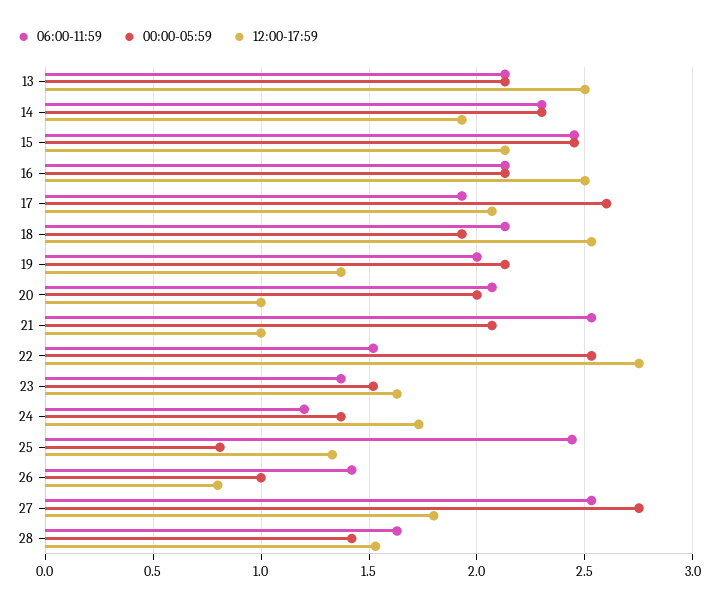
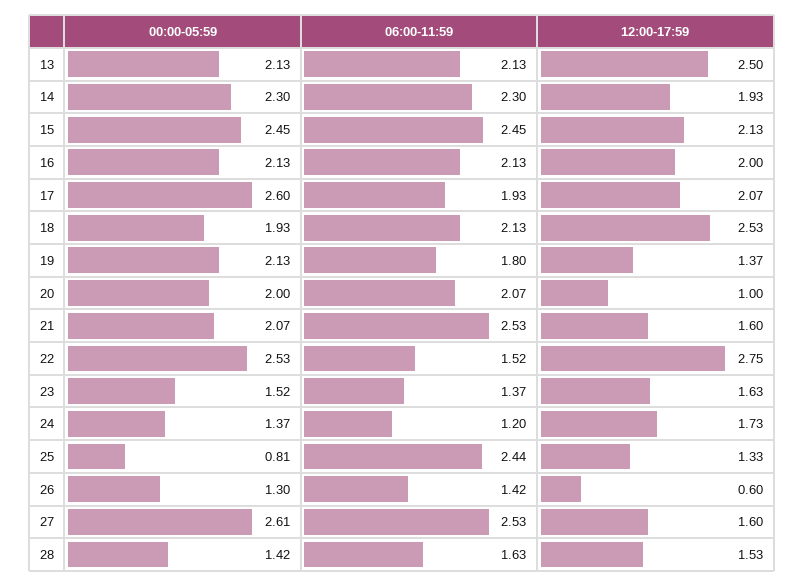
  {
    "06:00-11:59": {
      "13": 2.13,
      "14": 2.3,
      "15": 2.45,
      "16": 2.13,
      "17": 1.93,
      "18": 2.13,
-     "19": 2,
+     "19": 1.8,
      "20": 2.07,
      "21": 2.53,
      "22": 1.52,
      "23": 1.37,
      "24": 1.2,
      "25": 2.44,
      "26": 1.42,
      "27": 2.53,
      "28": 1.63
    },
    "00:00-05:59": {
      "13": 2.13,
      "14": 2.3,
      "15": 2.45,
      "16": 2.13,
      "17": 2.6,
      "18": 1.93,
      "19": 2.13,
      "20": 2,
      "21": 2.07,
      "22": 2.53,
      "23": 1.52,
      "24": 1.37,
      "25": 0.81,
-     "26": 1,
+     "26": 1.3,
-     "27": 2.75,
+     "27": 2.61,
      "28": 1.42
    },
    "12:00-17:59": {
      "13": 2.5,
      "14": 1.93,
      "15": 2.13,
-     "16": 2.5,
+     "16": 2,
      "17": 2.07,
      "18": 2.53,
      "19": 1.37,
      "20": 1,
-     "21": 1,
+     "21": 1.6,
      "22": 2.75,
      "23": 1.63,
      "24": 1.73,
      "25": 1.33,
-     "26": 0.8,
+     "26": 0.6,
-     "27": 1.8,
+     "27": 1.6,
      "28": 1.53
    }
  }

